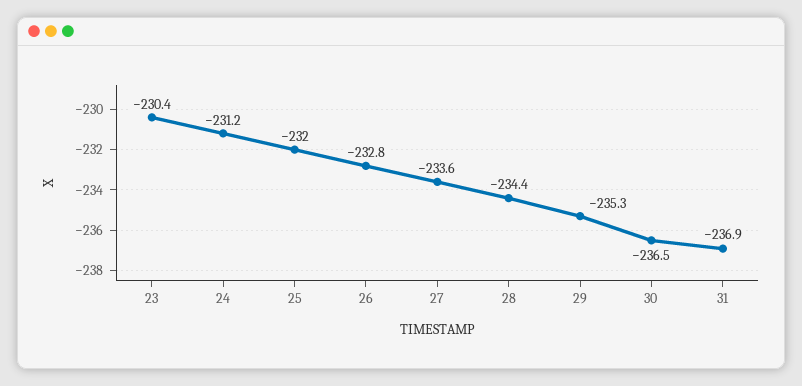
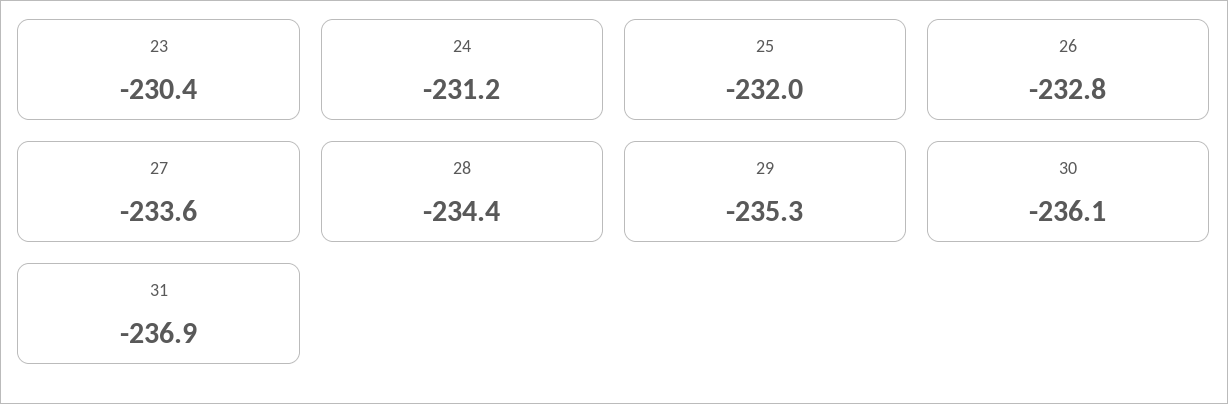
  {
    "23": -230.4,
    "24": -231.2,
    "25": -232,
    "26": -232.8,
    "27": -233.6,
    "28": -234.4,
    "29": -235.3,
-   "30": -236.5,
+   "30": -236.1,
    "31": -236.9
  }

